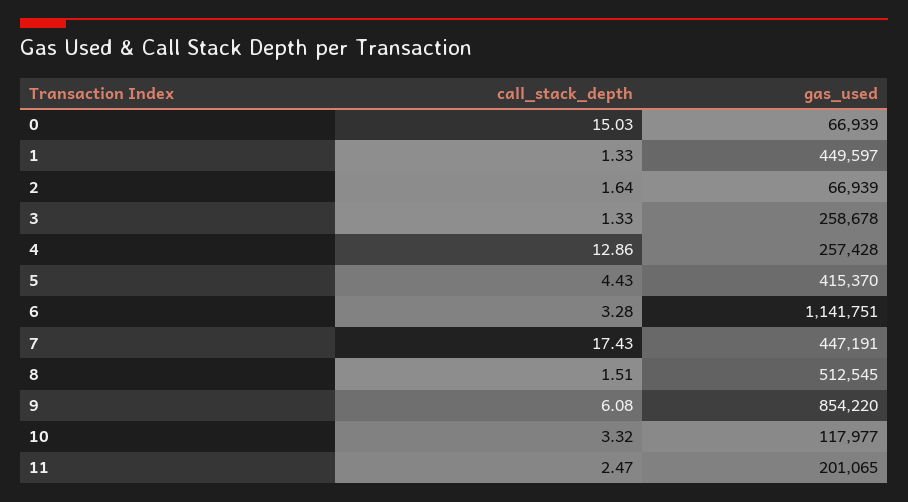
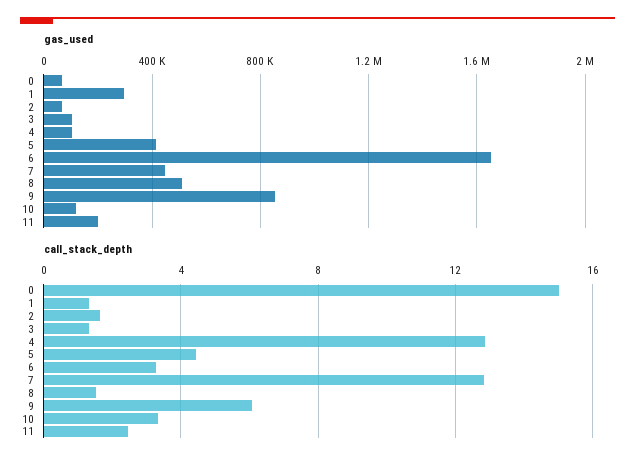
  {
    "call_stack_depth": {
      "0": 15.03,
      "1": 1.33,
      "2": 1.64,
      "3": 1.33,
      "4": 12.86,
      "5": 4.43,
      "6": 3.28,
-     "7": 17.43,
+     "7": 13,
      "8": 1.51,
      "9": 6.08,
      "10": 3.32,
      "11": 2.47
    },
    "gas_used": {
      "0": 66939,
-     "1": 449597,
+     "1": 300000,
      "2": 66939,
-     "3": 258678,
+     "3": 100000,
-     "4": 257428,
+     "4": 100000,
      "5": 415370,
-     "6": 1141751,
+     "6": 1650000,
      "7": 447191,
      "8": 512545,
      "9": 854220,
      "10": 117977,
      "11": 201065
    }
  }

